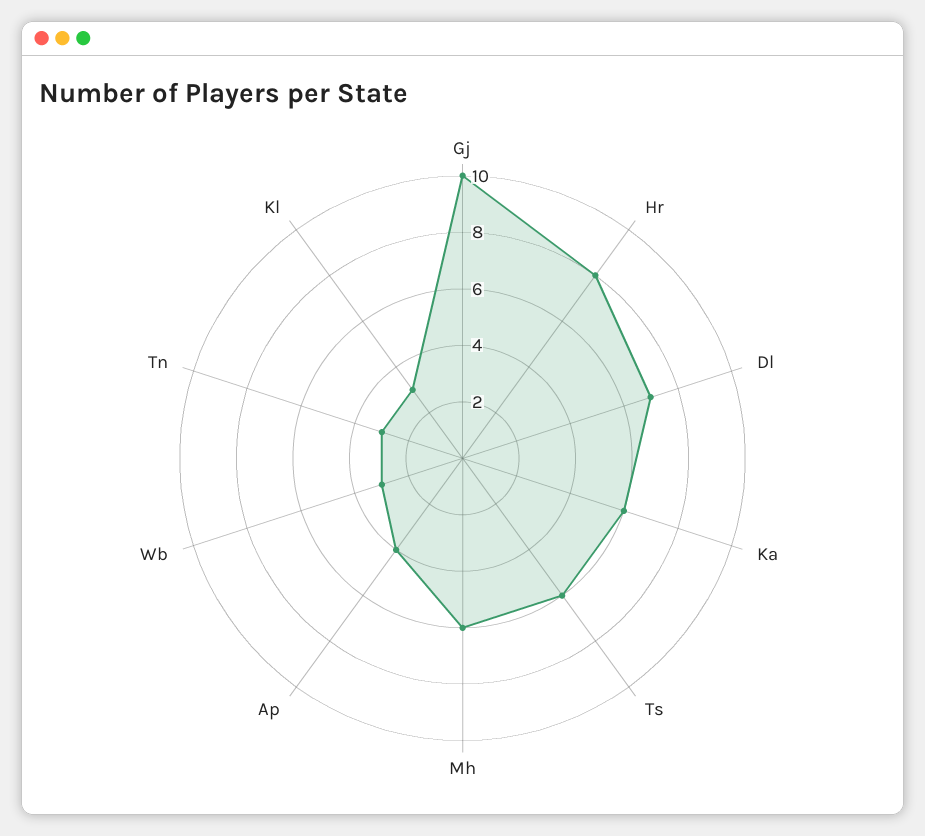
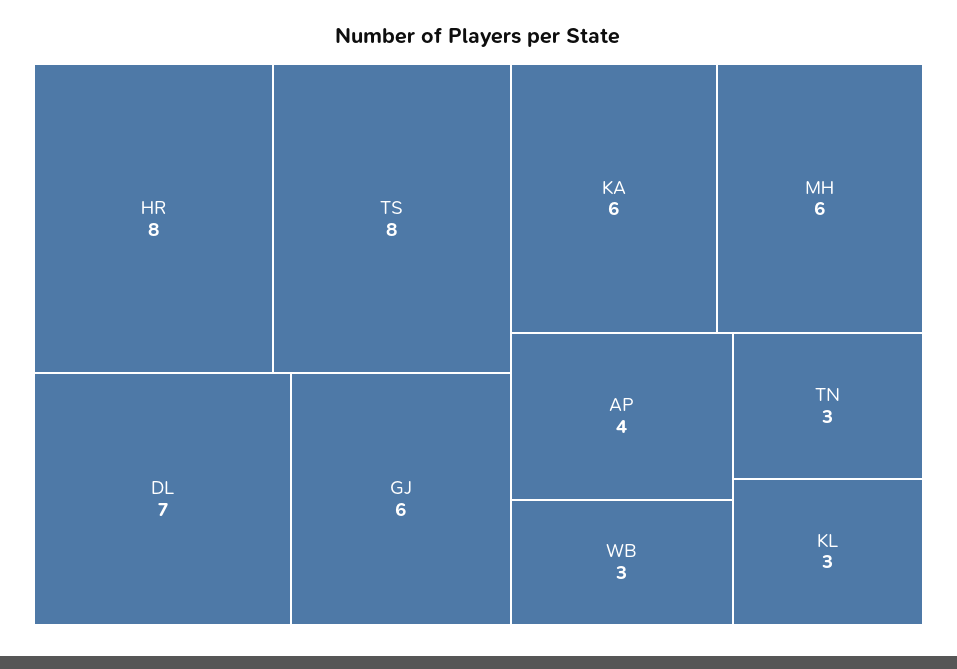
  {
-   "Gj": 10,
+   "Gj": 6,
    "Hr": 8,
    "Dl": 7,
    "Ka": 6,
-   "Ts": 6,
+   "Ts": 8,
    "Mh": 6,
    "Ap": 4,
    "Wb": 3,
    "Tn": 3,
    "Kl": 3
  }

